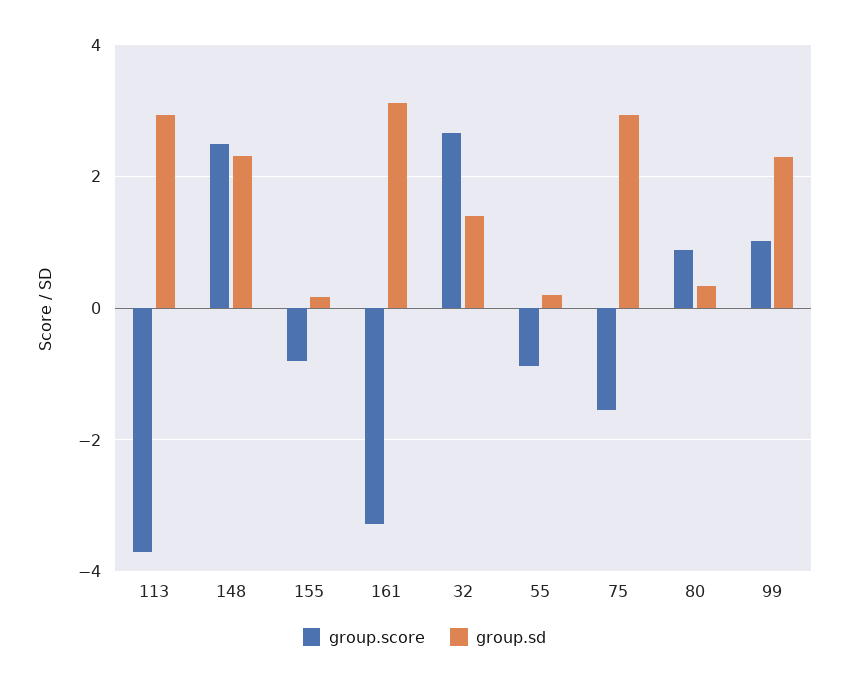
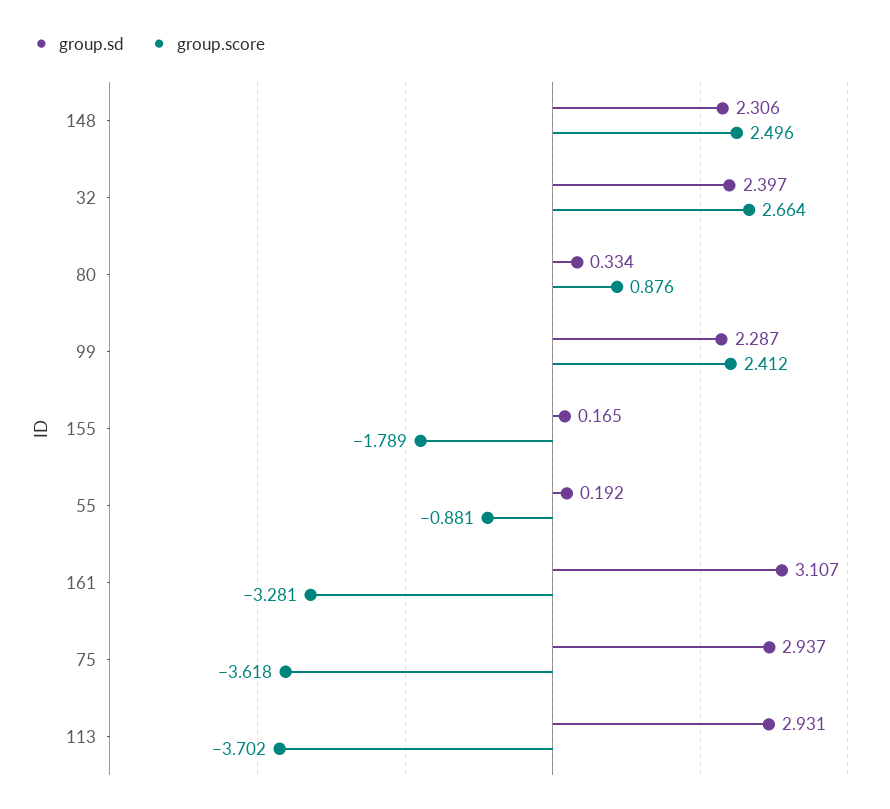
  {
    "group.score": {
      "113": -3.702,
      "148": 2.496,
-     "155": -0.8,
+     "155": -1.789,
      "161": -3.281,
      "32": 2.664,
      "55": -0.881,
-     "75": -1.6,
+     "75": -3.618,
      "80": 0.876,
-     "99": 1
+     "99": 2.412
    },
    "group.sd": {
      "113": 2.931,
      "148": 2.306,
      "155": 0.165,
      "161": 3.107,
-     "32": 1.4,
+     "32": 2.397,
      "55": 0.192,
      "75": 2.937,
      "80": 0.334,
      "99": 2.287
    }
  }

